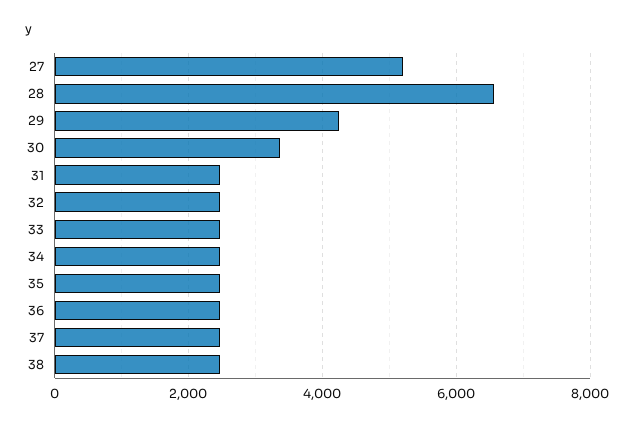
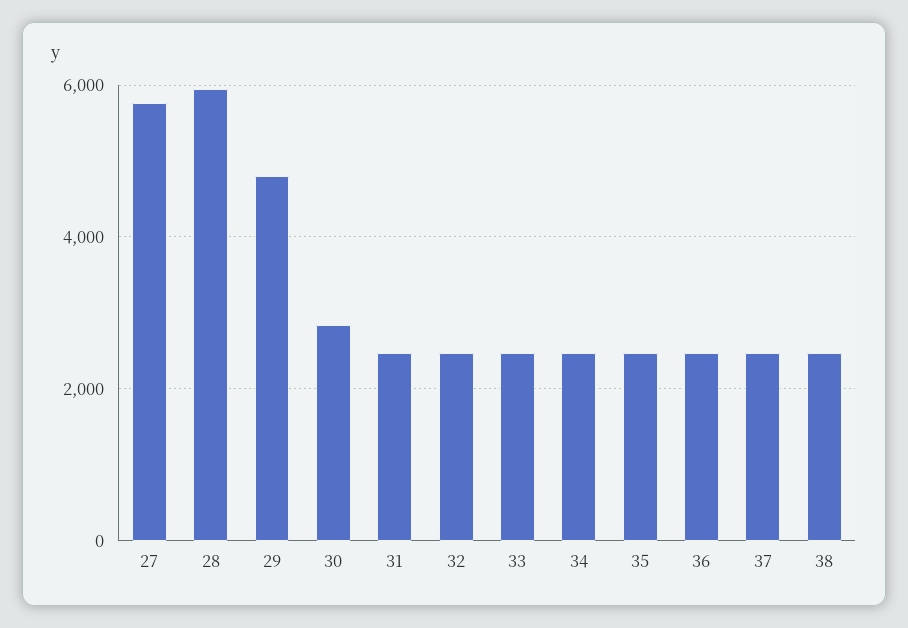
  {
-   "27": 5200,
+   "27": 5800,
-   "28": 6600,
+   "28": 6000,
-   "29": 4200,
+   "29": 4800,
-   "30": 3400,
+   "30": 2800,
    "31": 2400,
    "32": 2400,
    "33": 2400,
    "34": 2400,
    "35": 2400,
    "36": 2400,
    "37": 2400,
    "38": 2400
  }

